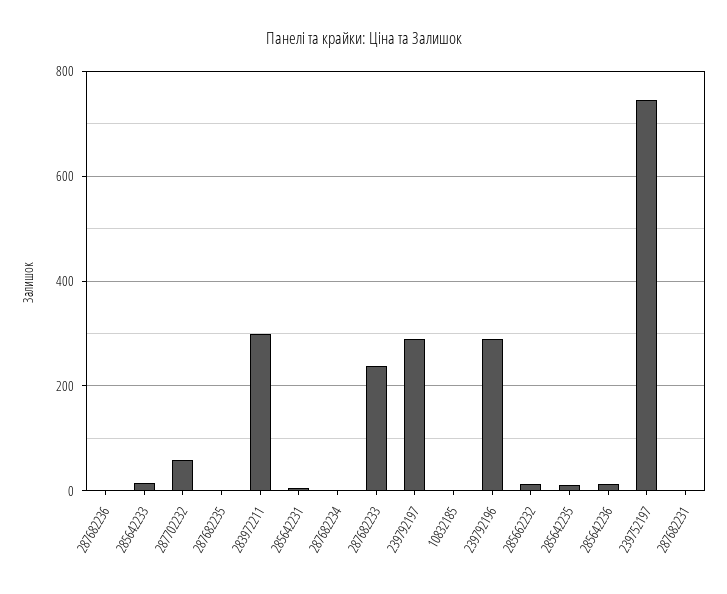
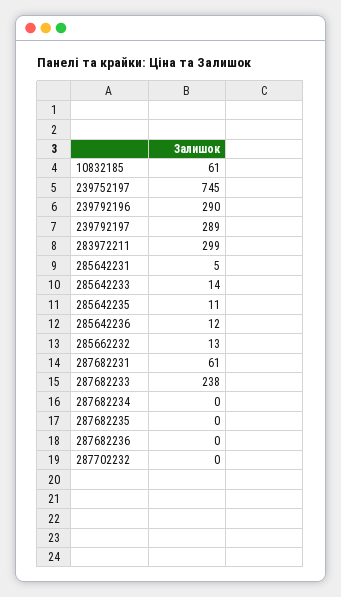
  {
    "287682236": 0,
    "285642233": 14,
-   "287702232": 60,
+   "287702232": 0,
    "287682235": 0,
    "283972211": 299,
    "285642231": 5,
    "287682234": 0,
    "287682233": 238,
    "239792197": 289,
-   "10832185": 0,
+   "10832185": 61,
    "239792196": 290,
    "285662232": 13,
    "285642235": 11,
    "285642236": 12,
    "239752197": 745,
-   "287682231": 0
+   "287682231": 61
  }

